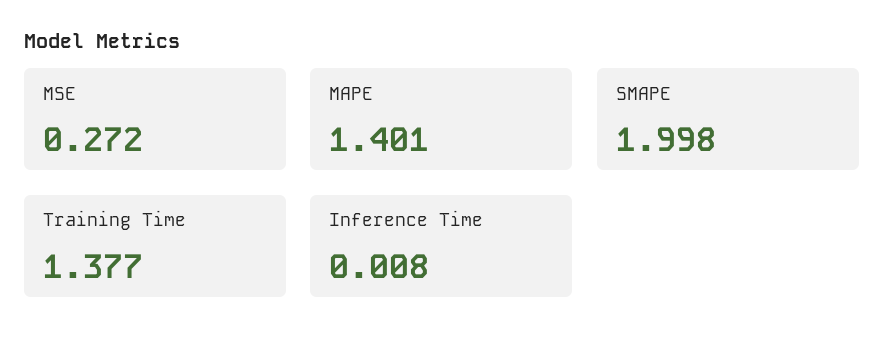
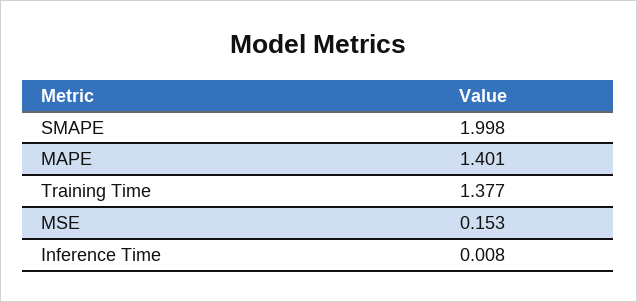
  {
-   "MSE": 0.272,
+   "MSE": 0.153,
    "MAPE": 1.401,
    "SMAPE": 1.998,
    "Training Time": 1.377,
    "Inference Time": 0.008
  }

